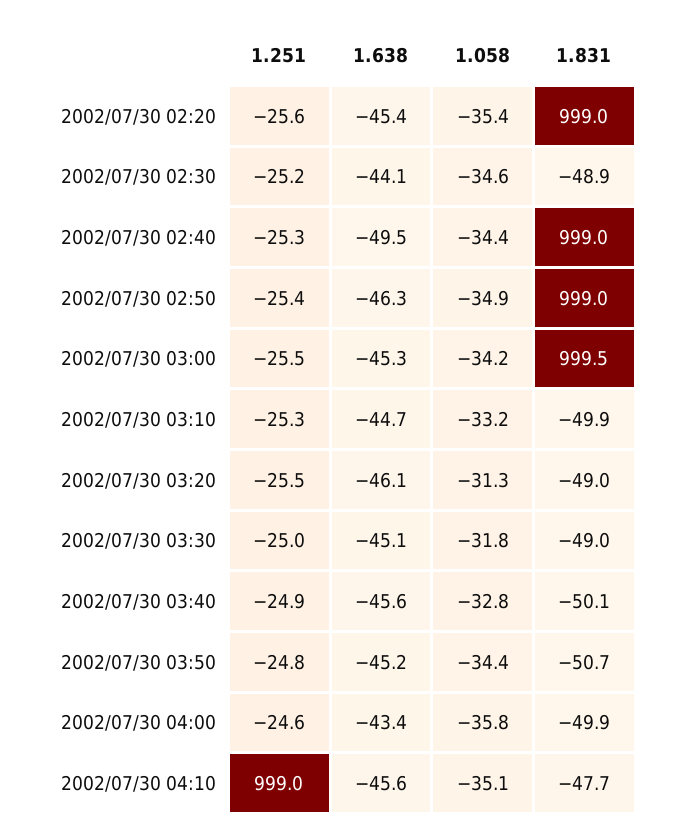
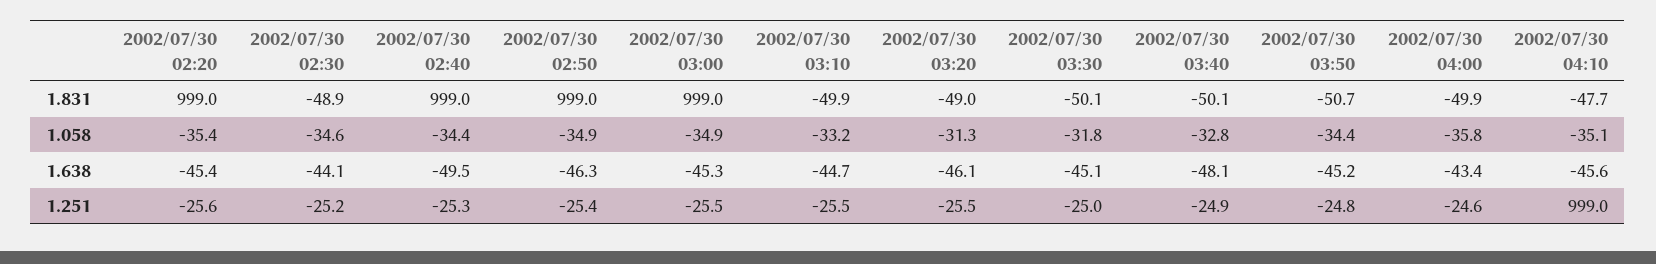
  {
    "1.251": {
      "2002/07/30 02:20": -25.6,
      "2002/07/30 02:30": -25.2,
      "2002/07/30 02:40": -25.3,
      "2002/07/30 02:50": -25.4,
      "2002/07/30 03:00": -25.5,
-     "2002/07/30 03:10": -25.3,
+     "2002/07/30 03:10": -25.5,
      "2002/07/30 03:20": -25.5,
      "2002/07/30 03:30": -25,
      "2002/07/30 03:40": -24.9,
      "2002/07/30 03:50": -24.8,
      "2002/07/30 04:00": -24.6,
      "2002/07/30 04:10": 999
    },
    "1.638": {
      "2002/07/30 02:20": -45.4,
      "2002/07/30 02:30": -44.1,
      "2002/07/30 02:40": -49.5,
      "2002/07/30 02:50": -46.3,
      "2002/07/30 03:00": -45.3,
      "2002/07/30 03:10": -44.7,
      "2002/07/30 03:20": -46.1,
      "2002/07/30 03:30": -45.1,
-     "2002/07/30 03:40": -45.6,
+     "2002/07/30 03:40": -48.1,
      "2002/07/30 03:50": -45.2,
      "2002/07/30 04:00": -43.4,
      "2002/07/30 04:10": -45.6
    },
    "1.058": {
      "2002/07/30 02:20": -35.4,
      "2002/07/30 02:30": -34.6,
      "2002/07/30 02:40": -34.4,
      "2002/07/30 02:50": -34.9,
-     "2002/07/30 03:00": -34.2,
+     "2002/07/30 03:00": -34.9,
      "2002/07/30 03:10": -33.2,
      "2002/07/30 03:20": -31.3,
      "2002/07/30 03:30": -31.8,
      "2002/07/30 03:40": -32.8,
      "2002/07/30 03:50": -34.4,
      "2002/07/30 04:00": -35.8,
      "2002/07/30 04:10": -35.1
    },
    "1.831": {
      "2002/07/30 02:20": 999,
      "2002/07/30 02:30": -48.9,
      "2002/07/30 02:40": 999,
      "2002/07/30 02:50": 999,
-     "2002/07/30 03:00": 999.5,
+     "2002/07/30 03:00": 999,
      "2002/07/30 03:10": -49.9,
      "2002/07/30 03:20": -49,
-     "2002/07/30 03:30": -49,
+     "2002/07/30 03:30": -50.1,
      "2002/07/30 03:40": -50.1,
      "2002/07/30 03:50": -50.7,
      "2002/07/30 04:00": -49.9,
      "2002/07/30 04:10": -47.7
    }
  }

